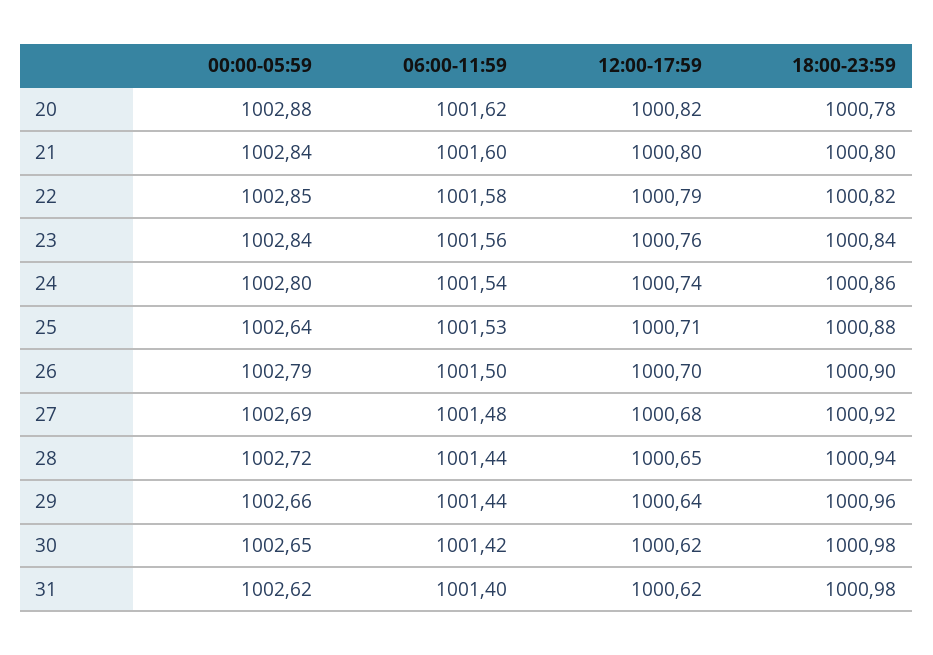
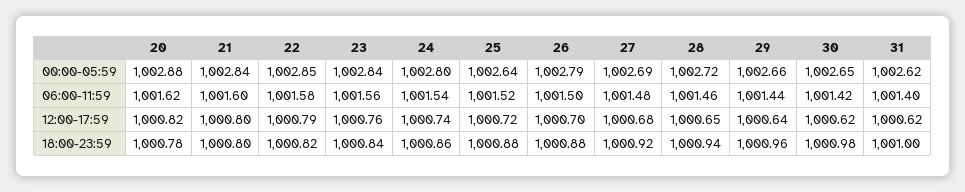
  {
    "00:00-05:59": {
      "20": 1002.88,
      "21": 1002.84,
      "22": 1002.85,
      "23": 1002.84,
      "24": 1002.8,
      "25": 1002.64,
      "26": 1002.79,
      "27": 1002.69,
      "28": 1002.72,
      "29": 1002.66,
      "30": 1002.65,
      "31": 1002.62
    },
    "06:00-11:59": {
      "20": 1001.62,
      "21": 1001.6,
      "22": 1001.58,
      "23": 1001.56,
      "24": 1001.54,
-     "25": 1001.53,
+     "25": 1001.52,
      "26": 1001.5,
      "27": 1001.48,
-     "28": 1001.44,
+     "28": 1001.46,
      "29": 1001.44,
      "30": 1001.42,
      "31": 1001.4
    },
    "12:00-17:59": {
      "20": 1000.82,
      "21": 1000.8,
      "22": 1000.79,
      "23": 1000.76,
      "24": 1000.74,
-     "25": 1000.71,
+     "25": 1000.72,
      "26": 1000.7,
      "27": 1000.68,
      "28": 1000.65,
      "29": 1000.64,
      "30": 1000.62,
      "31": 1000.62
    },
    "18:00-23:59": {
      "20": 1000.78,
      "21": 1000.8,
      "22": 1000.82,
      "23": 1000.84,
      "24": 1000.86,
      "25": 1000.88,
-     "26": 1000.9,
+     "26": 1000.88,
      "27": 1000.92,
      "28": 1000.94,
      "29": 1000.96,
      "30": 1000.98,
-     "31": 1000.98
+     "31": 1001
    }
  }

